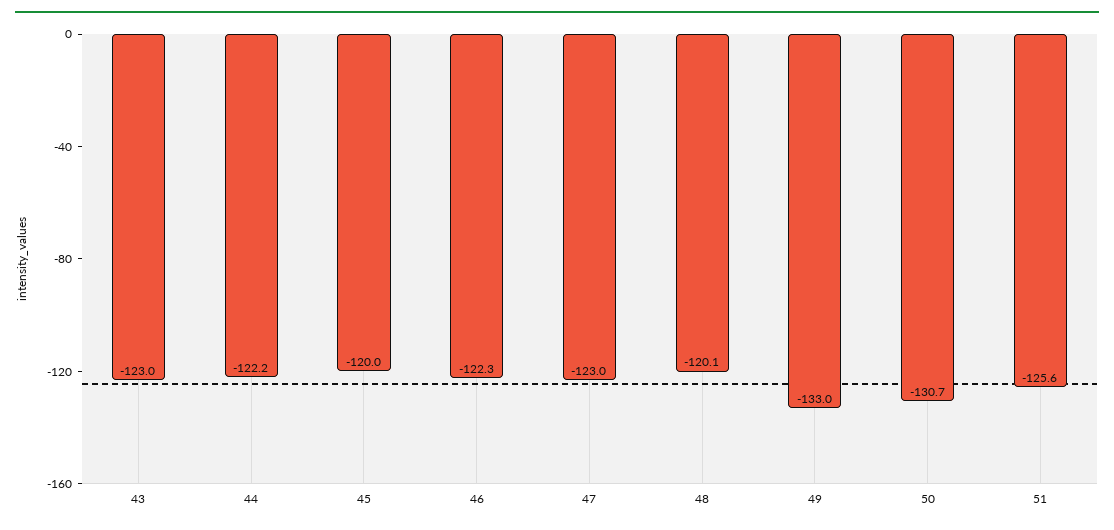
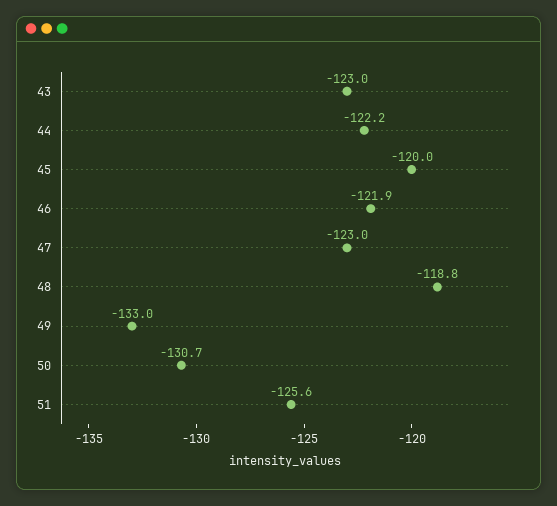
  {
    "43": -123,
    "44": -122.2,
    "45": -120,
-   "46": -122.3,
+   "46": -121.9,
    "47": -123,
-   "48": -120.1,
+   "48": -118.8,
    "49": -133,
    "50": -130.7,
    "51": -125.6
  }

